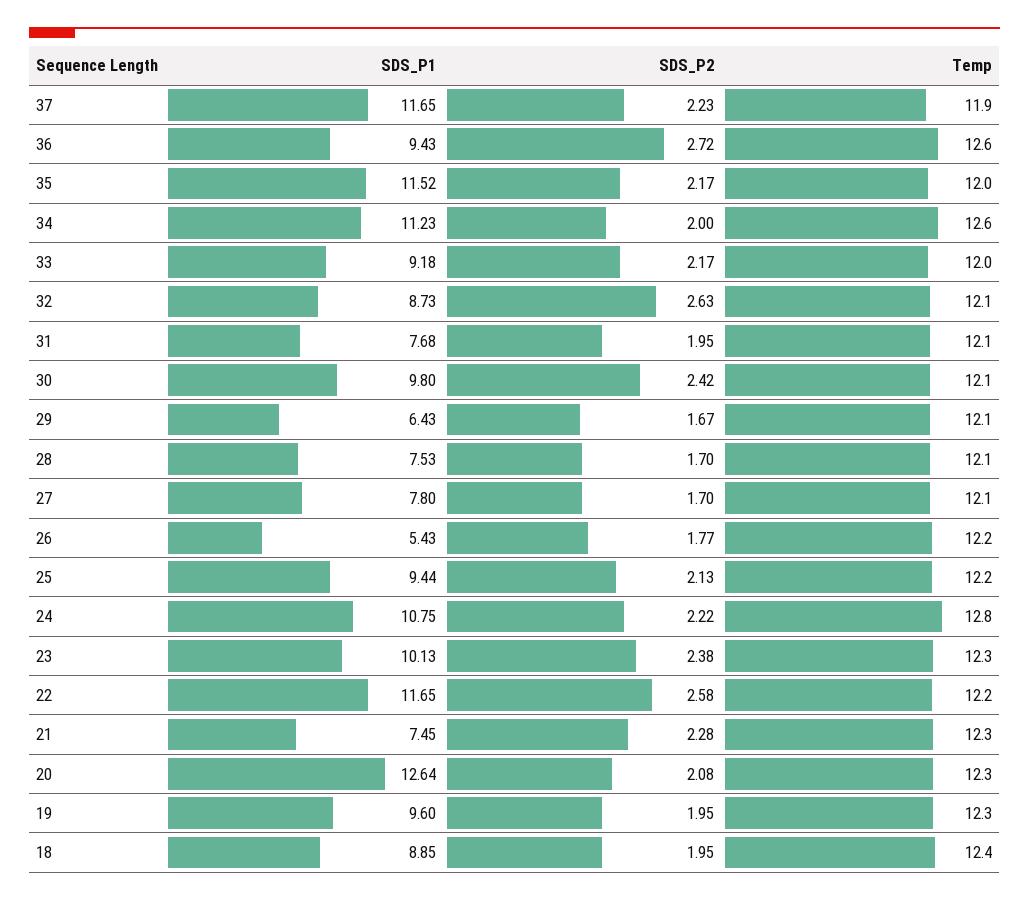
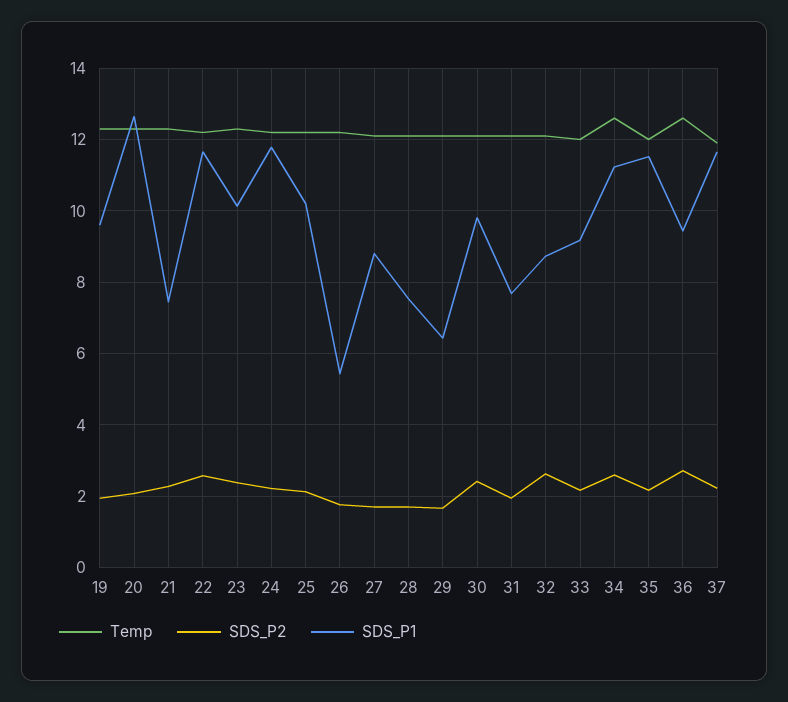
  {
    "SDS_P1": {
      "37": 11.65,
      "36": 9.43,
      "35": 11.52,
      "34": 11.23,
      "33": 9.18,
      "32": 8.73,
      "31": 7.68,
      "30": 9.8,
      "29": 6.43,
      "28": 7.53,
-     "27": 7.8,
+     "27": 8.8,
      "26": 5.43,
-     "25": 9.44,
+     "25": 10.2,
-     "24": 10.75,
+     "24": 11.8,
      "23": 10.13,
      "22": 11.65,
      "21": 7.45,
      "20": 12.64,
-     "19": 9.6,
+     "19": 9.6
-     "18": 8.85
    },
    "SDS_P2": {
      "37": 2.23,
      "36": 2.72,
      "35": 2.17,
-     "34": 2,
+     "34": 2.6,
      "33": 2.17,
      "32": 2.63,
      "31": 1.95,
      "30": 2.42,
      "29": 1.67,
      "28": 1.7,
      "27": 1.7,
      "26": 1.77,
      "25": 2.13,
      "24": 2.22,
      "23": 2.38,
      "22": 2.58,
      "21": 2.28,
      "20": 2.08,
-     "19": 1.95,
+     "19": 1.95
-     "18": 1.95
    },
    "Temp": {
      "37": 11.9,
      "36": 12.6,
      "35": 12,
      "34": 12.6,
      "33": 12,
      "32": 12.1,
      "31": 12.1,
      "30": 12.1,
      "29": 12.1,
      "28": 12.1,
      "27": 12.1,
      "26": 12.2,
      "25": 12.2,
-     "24": 12.8,
+     "24": 12.2,
      "23": 12.3,
      "22": 12.2,
      "21": 12.3,
      "20": 12.3,
-     "19": 12.3,
+     "19": 12.3
-     "18": 12.4
    }
  }

